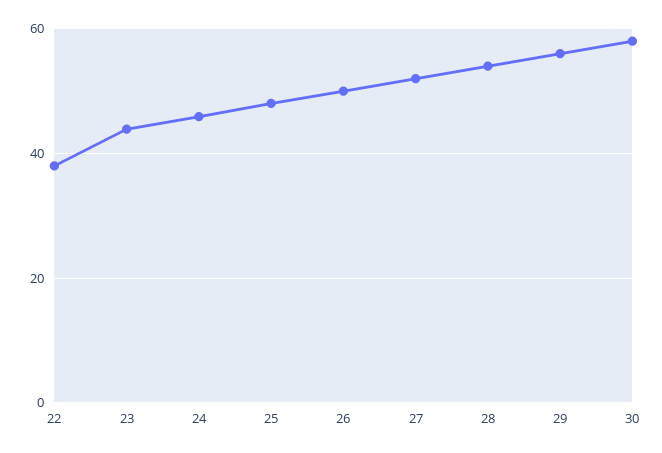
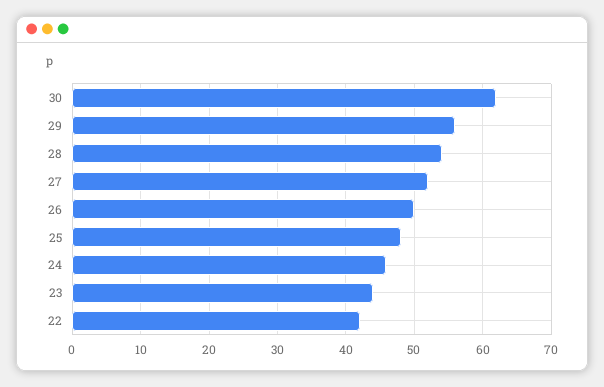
  {
-   "22": 38,
+   "22": 42,
    "23": 44,
    "24": 46,
    "25": 48,
    "26": 50,
    "27": 52,
    "28": 54,
    "29": 56,
-   "30": 58
+   "30": 62
  }

